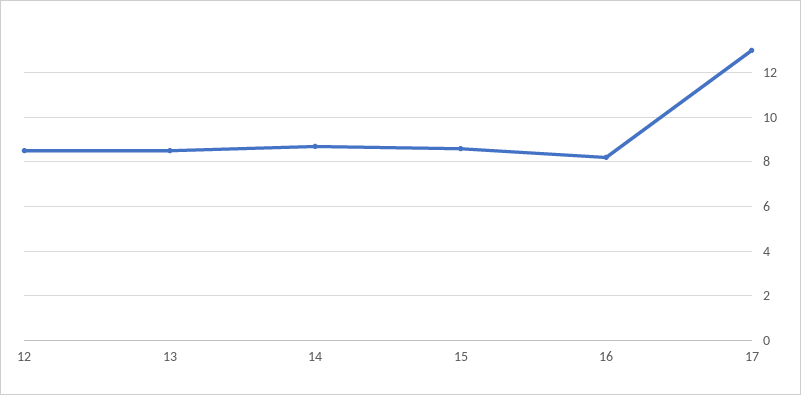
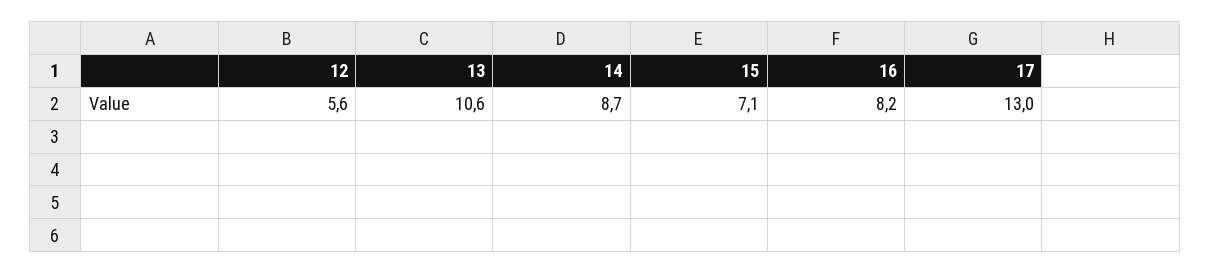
  {
-   "12": 8.5,
+   "12": 5.6,
-   "13": 8.5,
+   "13": 10.6,
    "14": 8.7,
-   "15": 8.5,
+   "15": 7.1,
    "16": 8.2,
    "17": 13
  }

